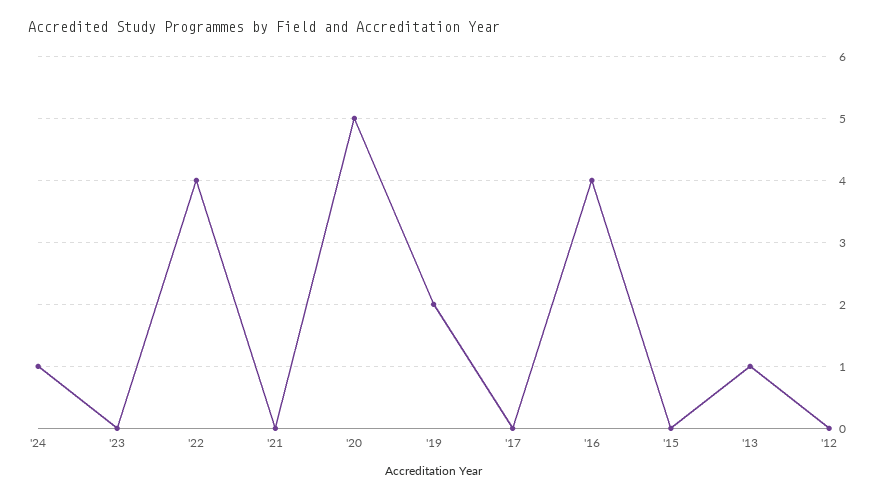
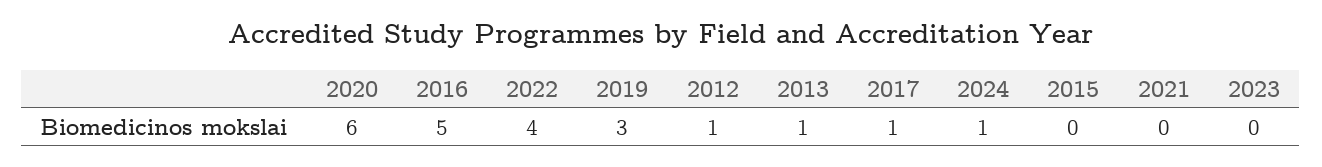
  {
    "'24": 1,
    "'23": 0,
    "'22": 4,
    "'21": 0,
-   "'20": 5,
+   "'20": 6,
-   "'19": 2,
+   "'19": 3,
-   "'17": 0,
+   "'17": 1,
-   "'16": 4,
+   "'16": 5,
    "'15": 0,
    "'13": 1,
-   "'12": 0
+   "'12": 1
  }

